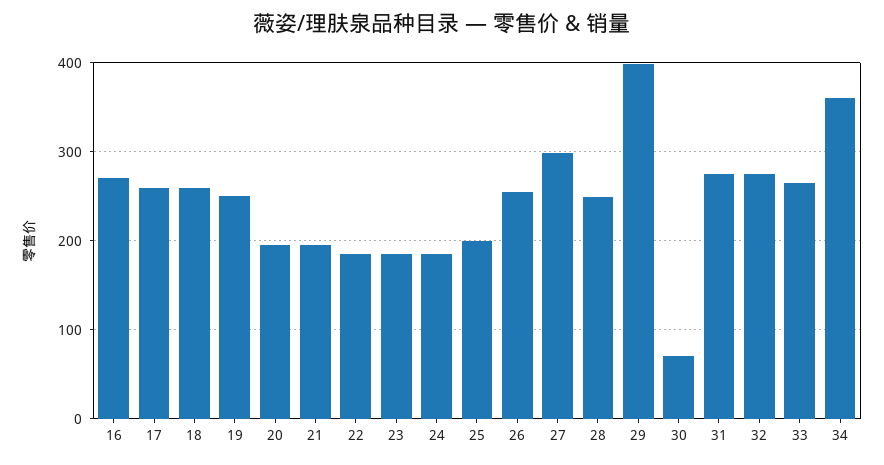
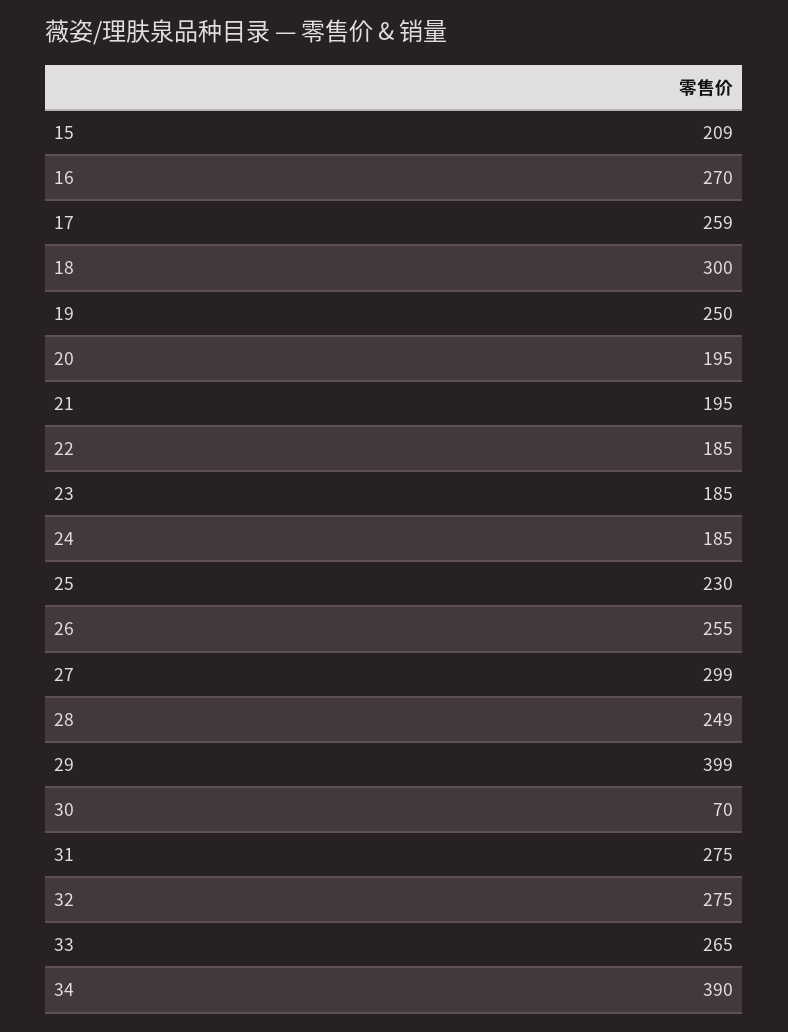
  {
    "16": 270,
    "17": 259,
-   "18": 260,
+   "18": 300,
    "19": 250,
    "20": 195,
    "21": 195,
    "22": 185,
    "23": 185,
    "24": 185,
-   "25": 200,
+   "25": 230,
    "26": 255,
    "27": 299,
    "28": 249,
    "29": 399,
    "30": 70,
    "31": 275,
    "32": 275,
    "33": 265,
-   "34": 360
+   "34": 390,
+   "15": 209
  }

